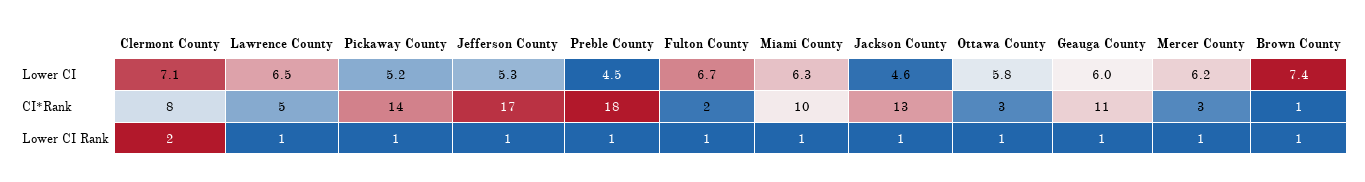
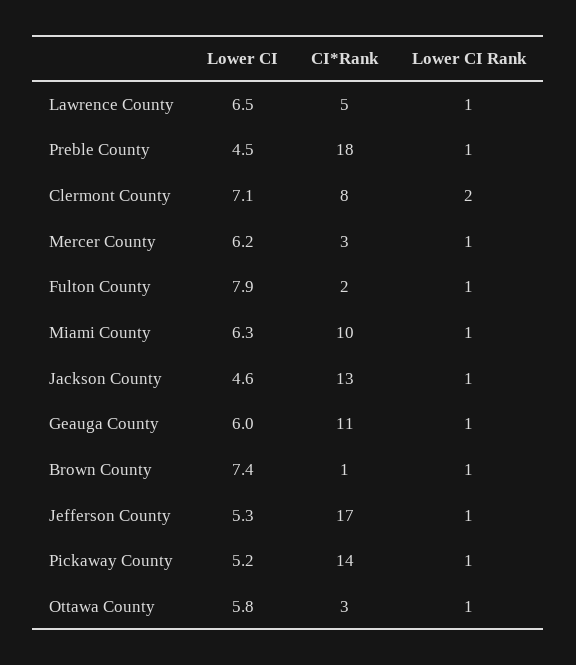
  {
    "Clermont County": {
      "Lower CI": 7.1,
      "CI*Rank": 8,
      "Lower CI Rank": 2
    },
    "Lawrence County": {
      "Lower CI": 6.5,
      "CI*Rank": 5,
      "Lower CI Rank": 1
    },
    "Pickaway County": {
      "Lower CI": 5.2,
      "CI*Rank": 14,
      "Lower CI Rank": 1
    },
    "Jefferson County": {
      "Lower CI": 5.3,
      "CI*Rank": 17,
      "Lower CI Rank": 1
    },
    "Preble County": {
      "Lower CI": 4.5,
      "CI*Rank": 18,
      "Lower CI Rank": 1
    },
    "Fulton County": {
-     "Lower CI": 6.7,
+     "Lower CI": 7.9,
      "CI*Rank": 2,
      "Lower CI Rank": 1
    },
    "Miami County": {
      "Lower CI": 6.3,
      "CI*Rank": 10,
      "Lower CI Rank": 1
    },
    "Jackson County": {
      "Lower CI": 4.6,
      "CI*Rank": 13,
      "Lower CI Rank": 1
    },
    "Ottawa County": {
      "Lower CI": 5.8,
      "CI*Rank": 3,
      "Lower CI Rank": 1
    },
    "Geauga County": {
      "Lower CI": 6,
      "CI*Rank": 11,
      "Lower CI Rank": 1
    },
    "Mercer County": {
      "Lower CI": 6.2,
      "CI*Rank": 3,
      "Lower CI Rank": 1
    },
    "Brown County": {
      "Lower CI": 7.4,
      "CI*Rank": 1,
      "Lower CI Rank": 1
    }
  }

